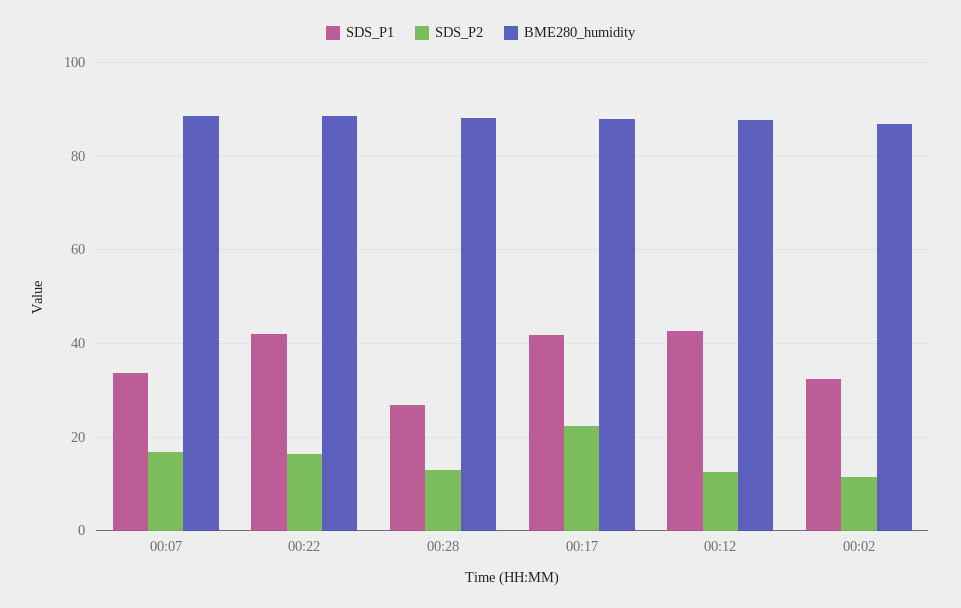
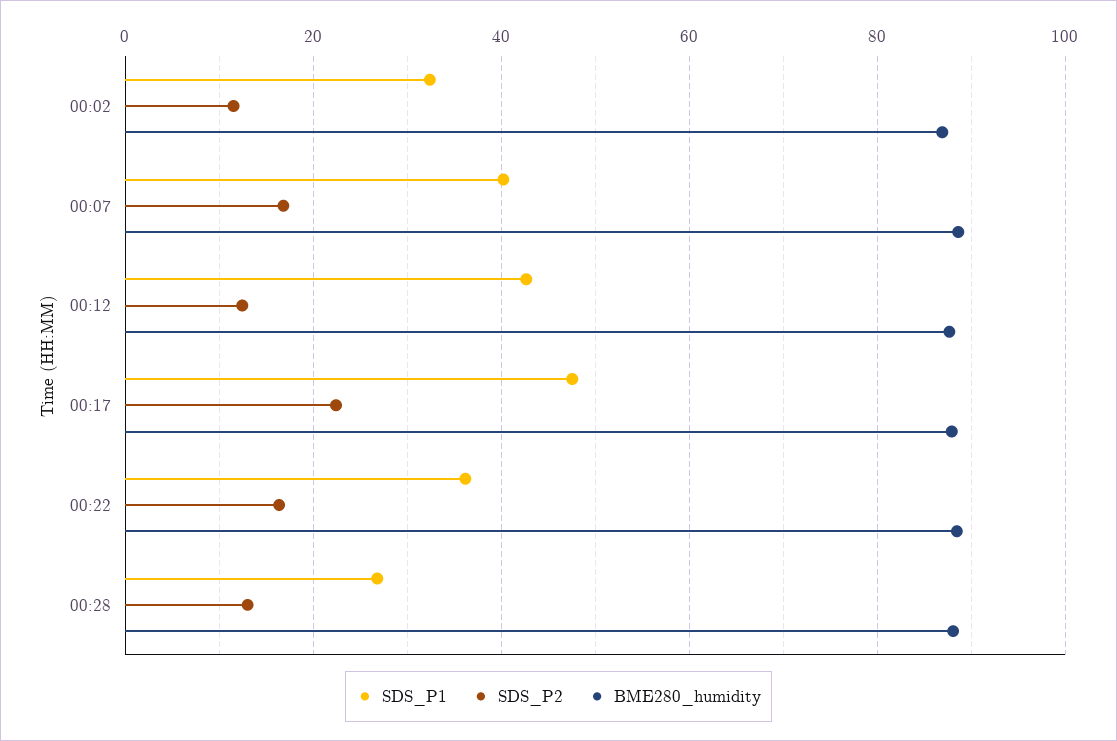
  {
    "SDS_P1": {
-     "00:07": 34,
+     "00:07": 40,
-     "00:22": 42,
+     "00:22": 36,
      "00:28": 26,
-     "00:17": 42,
+     "00:17": 48,
      "00:12": 42,
      "00:02": 32
    },
    "SDS_P2": {
      "00:07": 16,
      "00:22": 16,
      "00:28": 14,
      "00:17": 22,
      "00:12": 12,
      "00:02": 12
    },
    "BME280_humidity": {
      "00:07": 88,
      "00:22": 88,
      "00:28": 88,
      "00:17": 88,
      "00:12": 88,
      "00:02": 86
    }
  }

